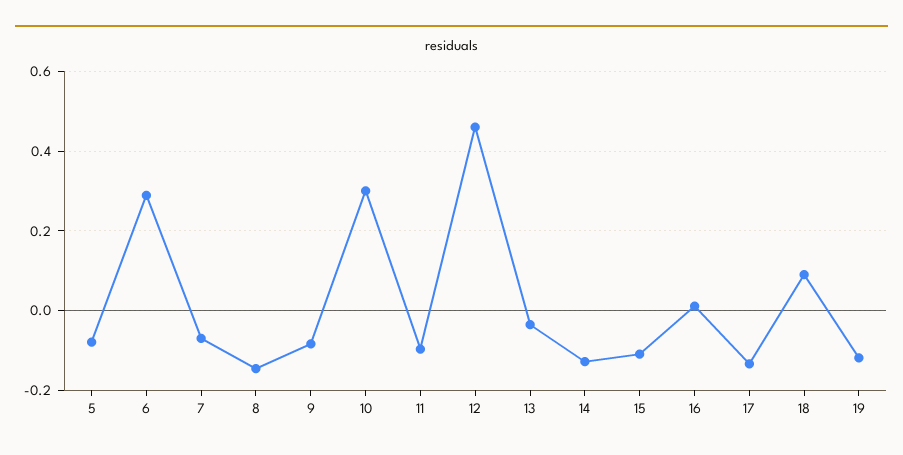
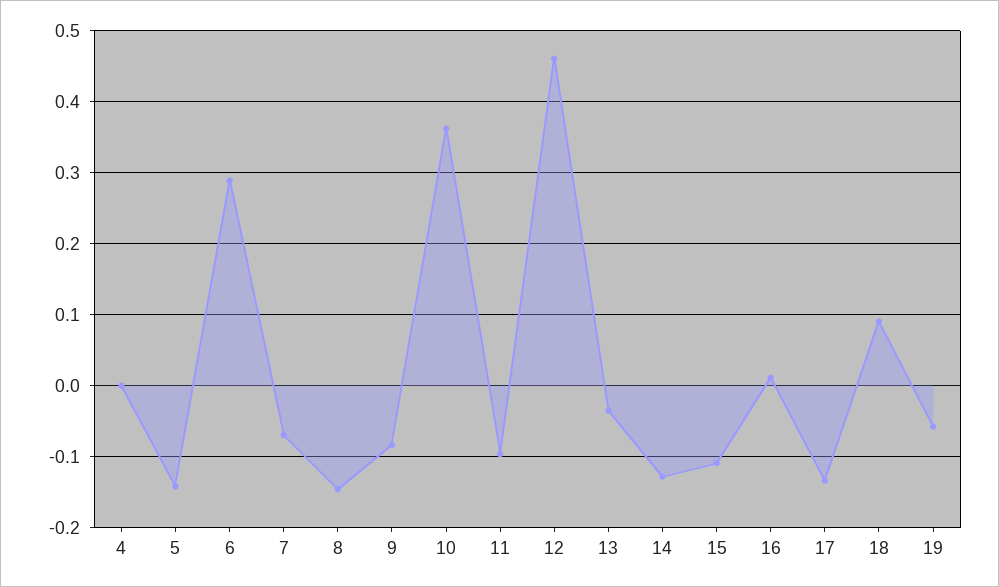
  {
-   "5": -0.08,
+   "5": -0.14,
    "6": 0.29,
    "7": -0.07,
    "8": -0.15,
    "9": -0.08,
-   "10": 0.3,
+   "10": 0.36,
    "11": -0.1,
    "12": 0.46,
    "13": -0.04,
    "14": -0.13,
    "15": -0.11,
    "16": 0.01,
    "17": -0.13,
    "18": 0.09,
-   "19": -0.12
+   "19": -0.06,
+   "4": 0
  }

